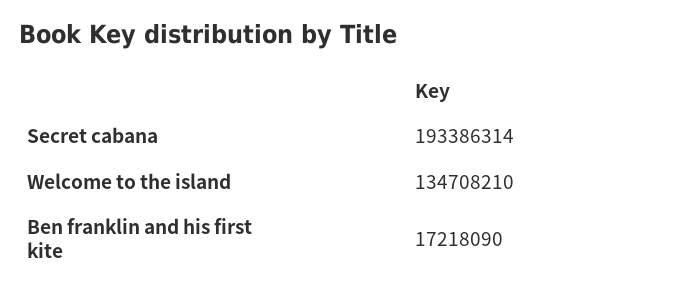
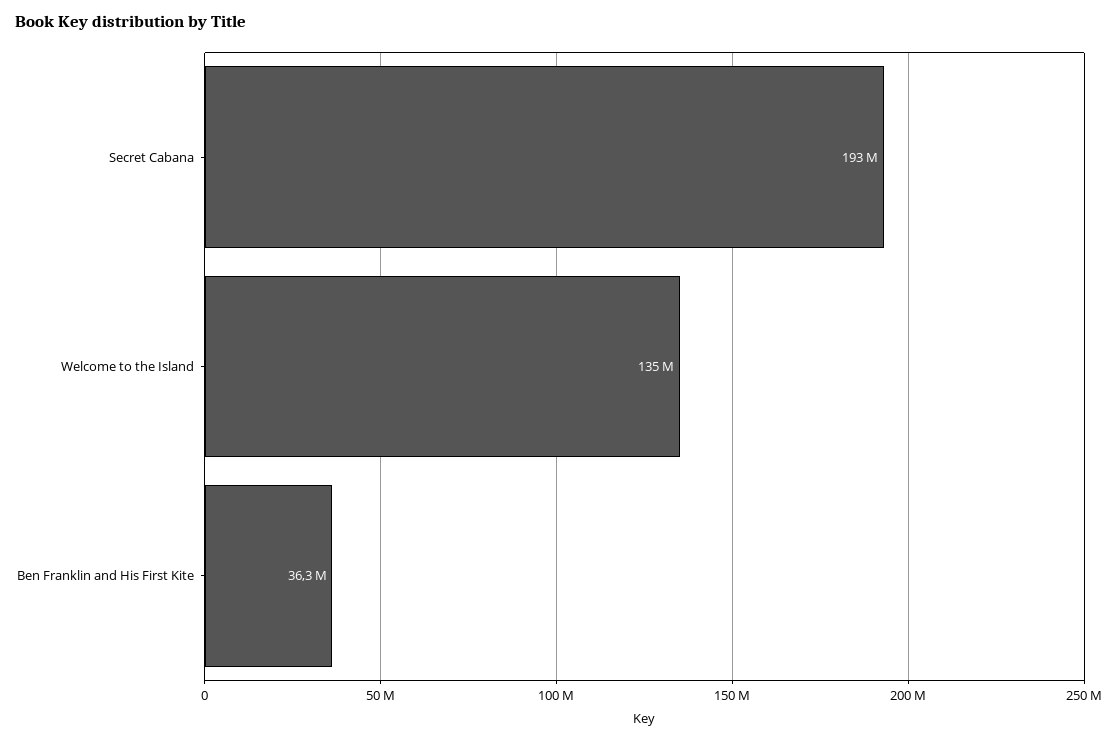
  {
    "Secret cabana": 193386314,
    "Welcome to the island": 134708210,
-   "Ben franklin and his first kite": 17218090
+   "Ben franklin and his first kite": 36300000
  }

